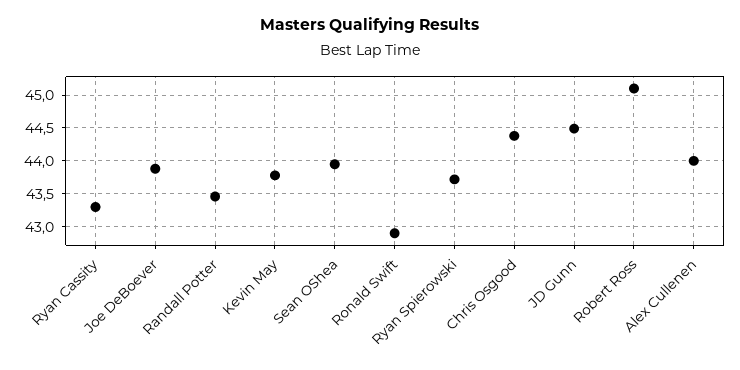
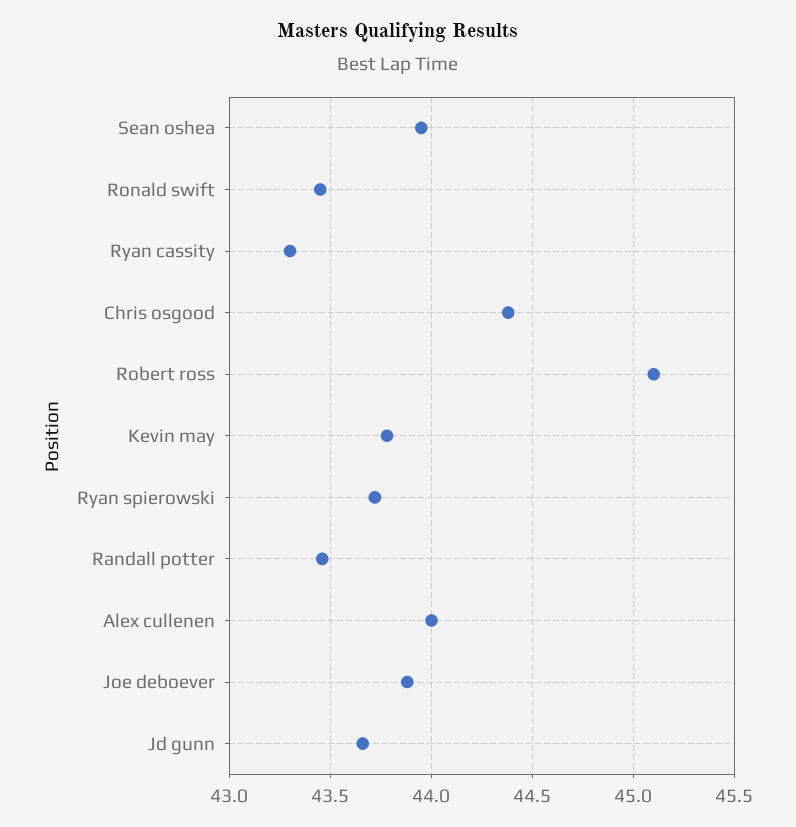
  {
    "Ryan Cassity": 43.3,
    "Joe DeBoever": 43.9,
    "Randall Potter": 43.45,
    "Kevin May": 43.8,
    "Sean OShea": 43.95,
-   "Ronald Swift": 42.9,
+   "Ronald Swift": 43.45,
    "Ryan Spierowski": 43.7,
    "Chris Osgood": 44.4,
-   "JD Gunn": 44.5,
+   "JD Gunn": 43.65,
    "Robert Ross": 45.1,
    "Alex Cullenen": 44
  }

